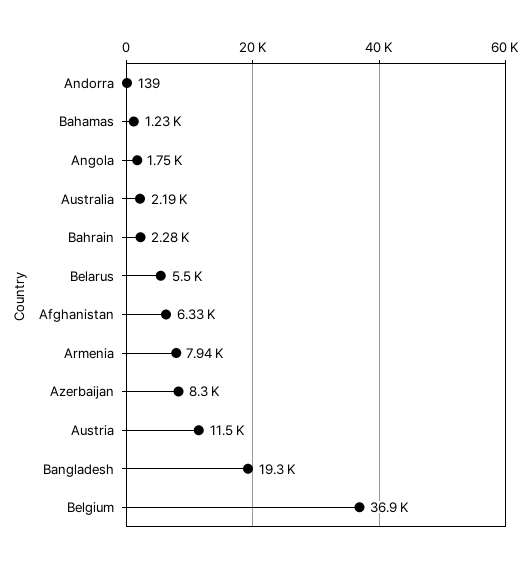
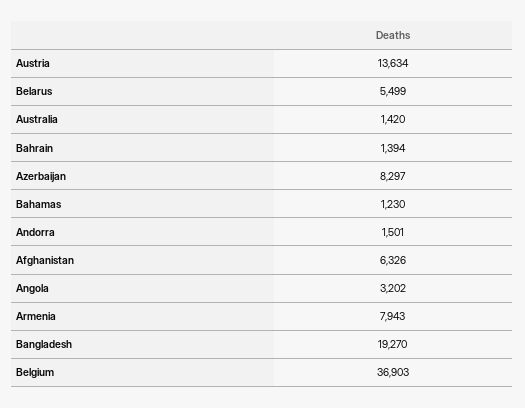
  {
-   "Andorra": 139,
+   "Andorra": 1501,
    "Bahamas": 1230,
-   "Angola": 1750,
+   "Angola": 3202,
-   "Australia": 2190,
+   "Australia": 1420,
-   "Bahrain": 2280,
+   "Bahrain": 1394,
    "Belarus": 5499,
    "Afghanistan": 6326,
    "Armenia": 7943,
    "Azerbaijan": 8297,
-   "Austria": 11500,
+   "Austria": 13634,
    "Bangladesh": 19270,
    "Belgium": 36903
  }

